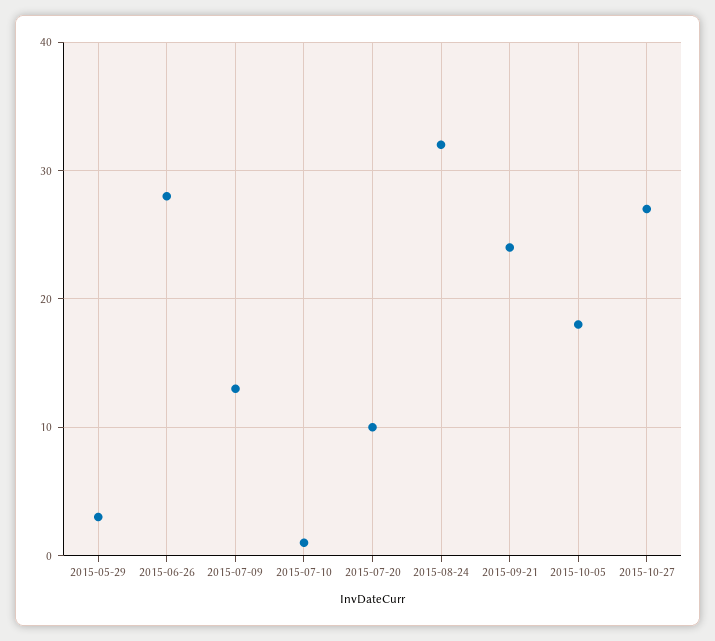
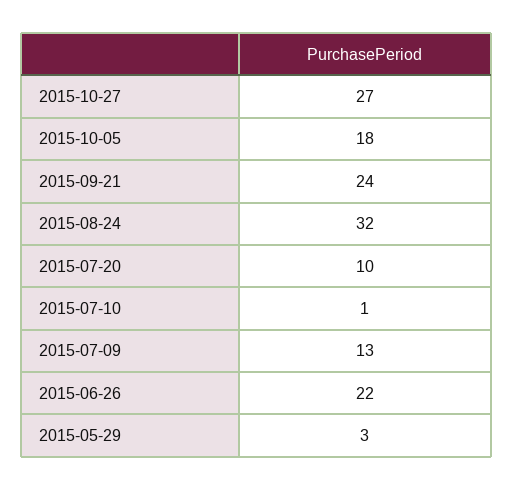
  {
    "2015-05-29": 3,
-   "2015-06-26": 28,
+   "2015-06-26": 22,
    "2015-07-09": 13,
    "2015-07-10": 1,
    "2015-07-20": 10,
    "2015-08-24": 32,
    "2015-09-21": 24,
    "2015-10-05": 18,
    "2015-10-27": 27
  }

